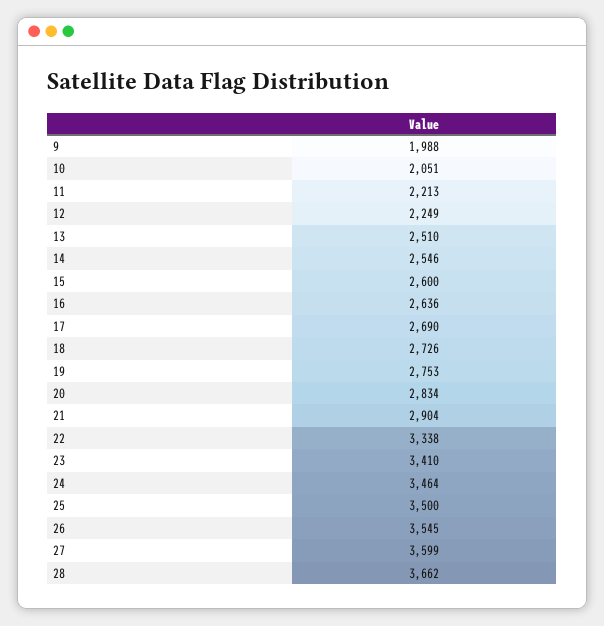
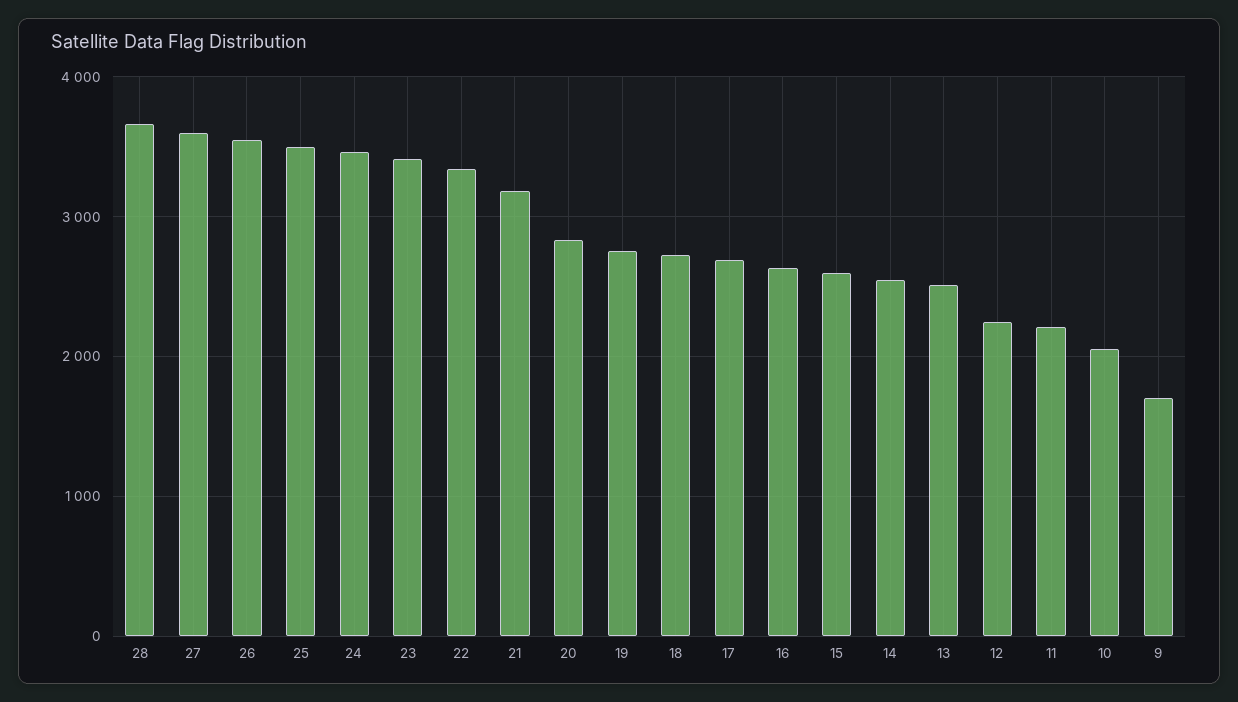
  {
-   "9": 1988,
+   "9": 1700,
    "10": 2051,
    "11": 2213,
    "12": 2249,
    "13": 2510,
    "14": 2546,
    "15": 2600,
    "16": 2636,
    "17": 2690,
    "18": 2726,
    "19": 2753,
    "20": 2834,
-   "21": 2904,
+   "21": 3200,
    "22": 3338,
    "23": 3410,
    "24": 3464,
    "25": 3500,
    "26": 3545,
    "27": 3599,
    "28": 3662
  }

